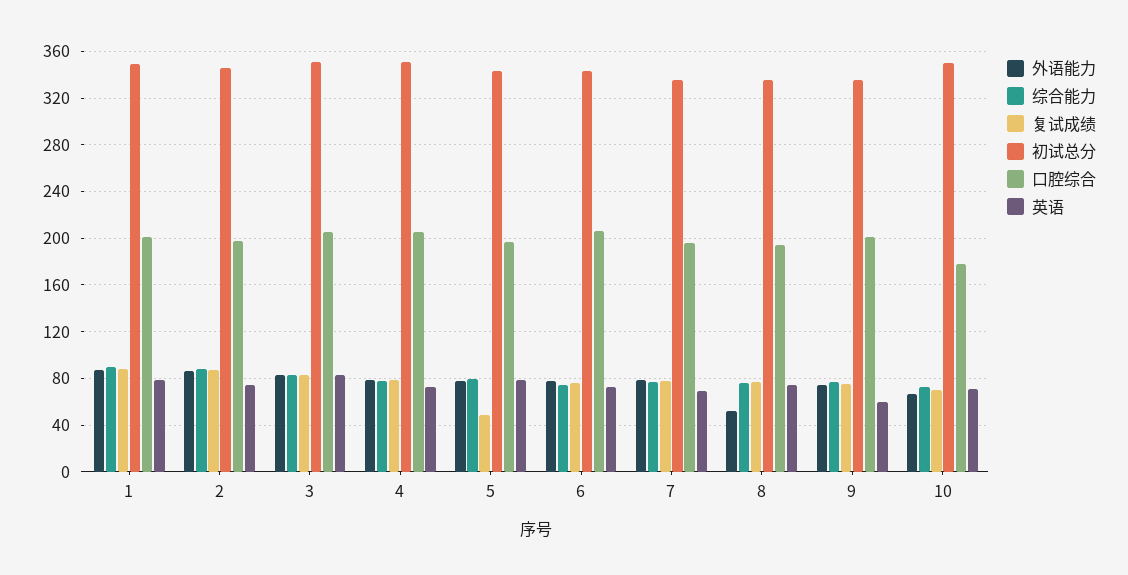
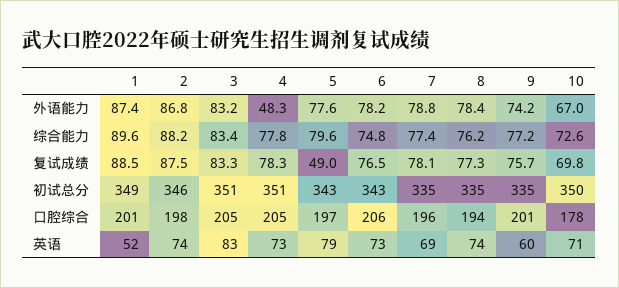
  {
    "外语能力": {
      "1": 87.4,
      "2": 86.8,
      "3": 83.2,
-     "4": 80,
+     "4": 48.3,
      "5": 77.6,
      "6": 78.2,
      "7": 78.8,
-     "8": 50,
+     "8": 78.4,
      "9": 74.2,
      "10": 67
    },
    "综合能力": {
      "1": 89.6,
      "2": 88.2,
      "3": 83.4,
      "4": 77.8,
      "5": 79.6,
      "6": 74.8,
      "7": 77.4,
      "8": 76.2,
      "9": 77.2,
      "10": 72.6
    },
    "复试成绩": {
      "1": 88.5,
      "2": 87.5,
      "3": 83.3,
      "4": 78.3,
      "5": 49,
      "6": 76.5,
      "7": 78.1,
      "8": 77.3,
      "9": 75.7,
      "10": 69.8
    },
    "初试总分": {
      "1": 349,
      "2": 346,
      "3": 351,
      "4": 351,
      "5": 343,
      "6": 343,
      "7": 335,
      "8": 335,
      "9": 335,
      "10": 350
    },
    "口腔综合": {
      "1": 201,
      "2": 198,
      "3": 205,
      "4": 205,
      "5": 197,
      "6": 206,
      "7": 196,
      "8": 194,
      "9": 201,
      "10": 178
    },
    "英语": {
-     "1": 80,
+     "1": 52,
      "2": 74,
      "3": 83,
      "4": 73,
      "5": 79,
      "6": 73,
      "7": 69,
      "8": 74,
      "9": 60,
      "10": 71
    }
  }

